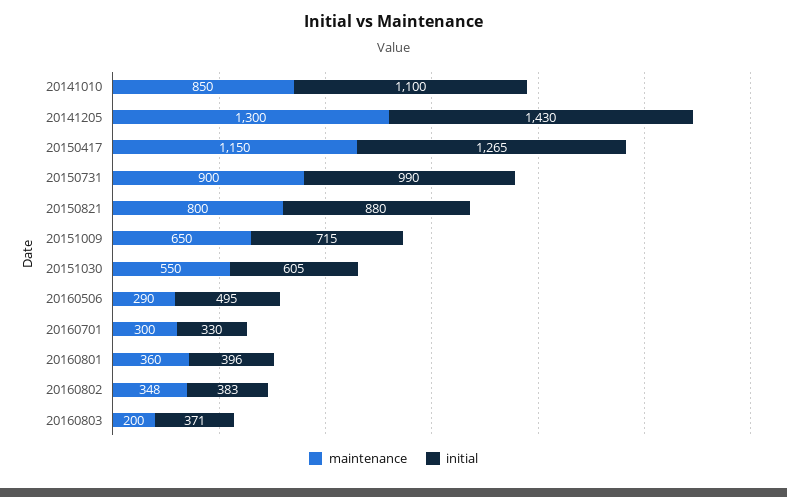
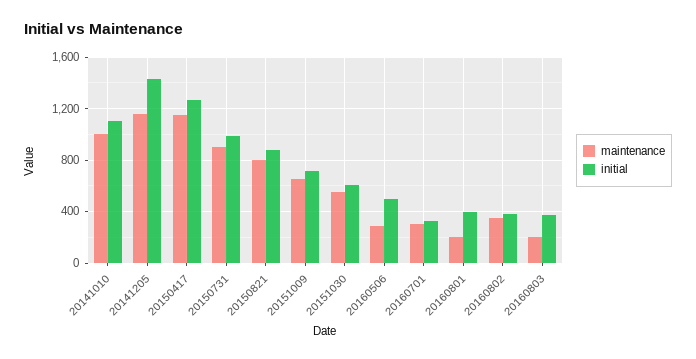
  {
    "maintenance": {
-     "20141010": 850,
+     "20141010": 1000,
-     "20141205": 1300,
+     "20141205": 1150,
      "20150417": 1150,
      "20150731": 900,
      "20150821": 800,
      "20151009": 650,
      "20151030": 550,
      "20160506": 290,
      "20160701": 300,
-     "20160801": 360,
+     "20160801": 200,
      "20160802": 348,
      "20160803": 200
    },
    "initial": {
      "20141010": 1100,
      "20141205": 1430,
      "20150417": 1265,
      "20150731": 990,
      "20150821": 880,
      "20151009": 715,
      "20151030": 605,
      "20160506": 495,
      "20160701": 330,
      "20160801": 396,
      "20160802": 383,
      "20160803": 371
    }
  }

